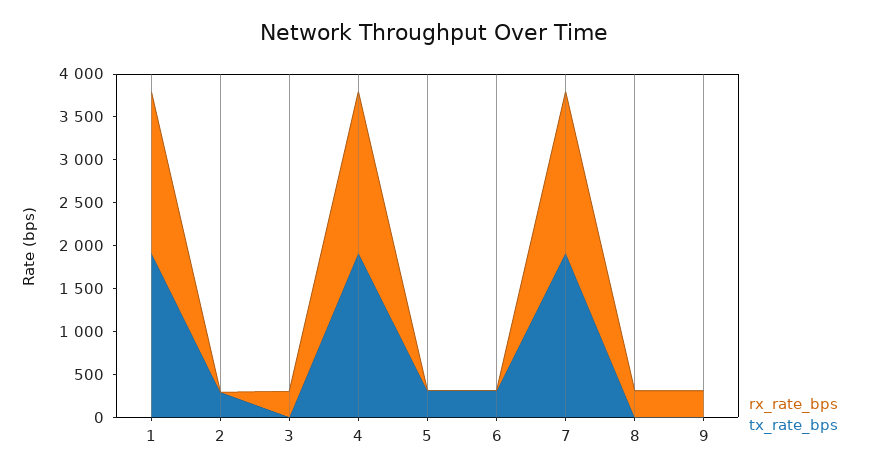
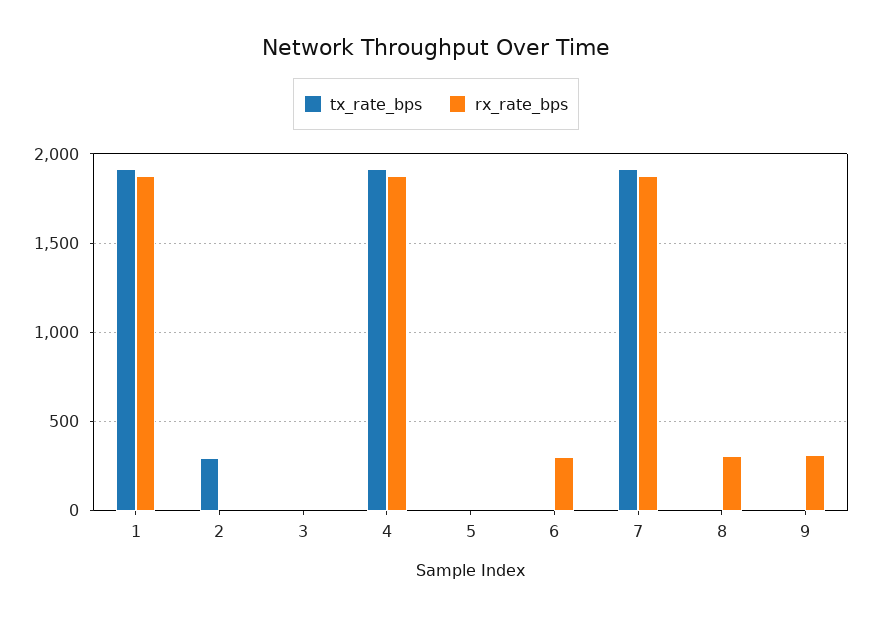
  {
    "rx_rate_bps": {
      "1": 1900,
      "2": 0,
-     "3": 300,
+     "3": 0,
      "4": 1900,
      "5": 0,
-     "6": 0,
+     "6": 300,
      "7": 1900,
      "8": 300,
      "9": 300
    },
    "tx_rate_bps": {
      "1": 1900,
      "2": 300,
      "3": 0,
      "4": 1900,
-     "5": 300,
+     "5": 0,
-     "6": 300,
+     "6": 0,
      "7": 1900,
      "8": 0,
      "9": 0
    }
  }

